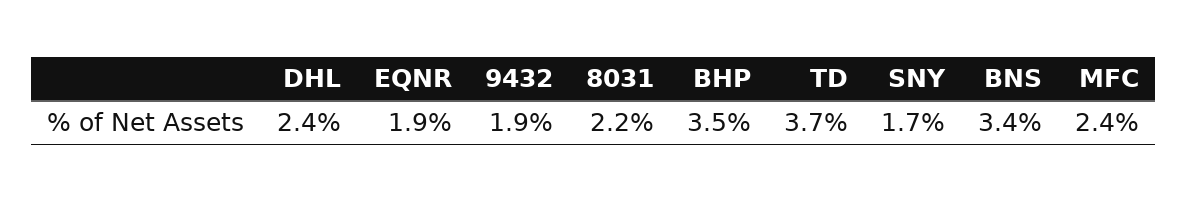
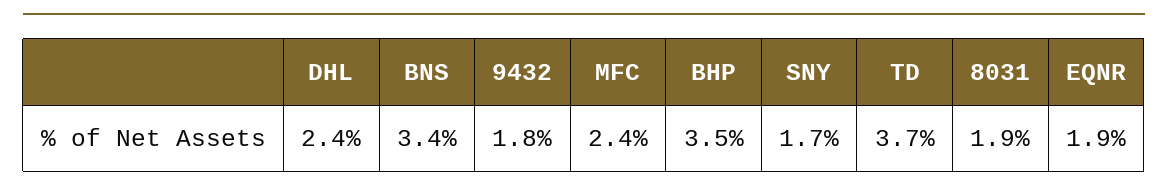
  {
    "DHL": 2.4,
    "EQNR": 1.9,
-   "9432": 1.9,
+   "9432": 1.8,
-   "8031": 2.2,
+   "8031": 1.9,
    "BHP": 3.5,
    "TD": 3.7,
    "SNY": 1.7,
    "BNS": 3.4,
    "MFC": 2.4
  }

